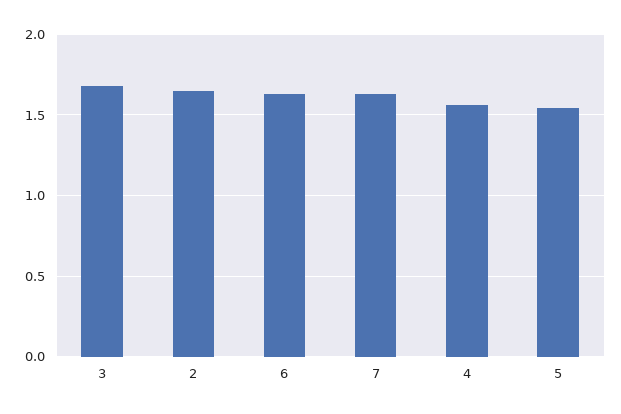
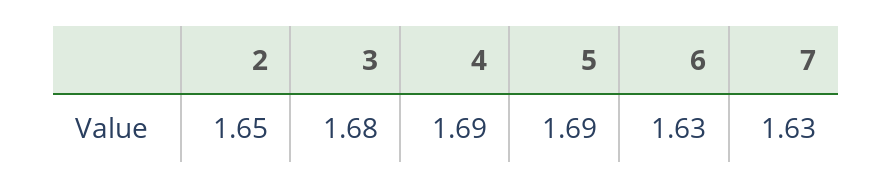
  {
    "3": 1.68,
    "2": 1.65,
    "6": 1.63,
    "7": 1.63,
-   "4": 1.55,
+   "4": 1.69,
-   "5": 1.55
+   "5": 1.69
  }

